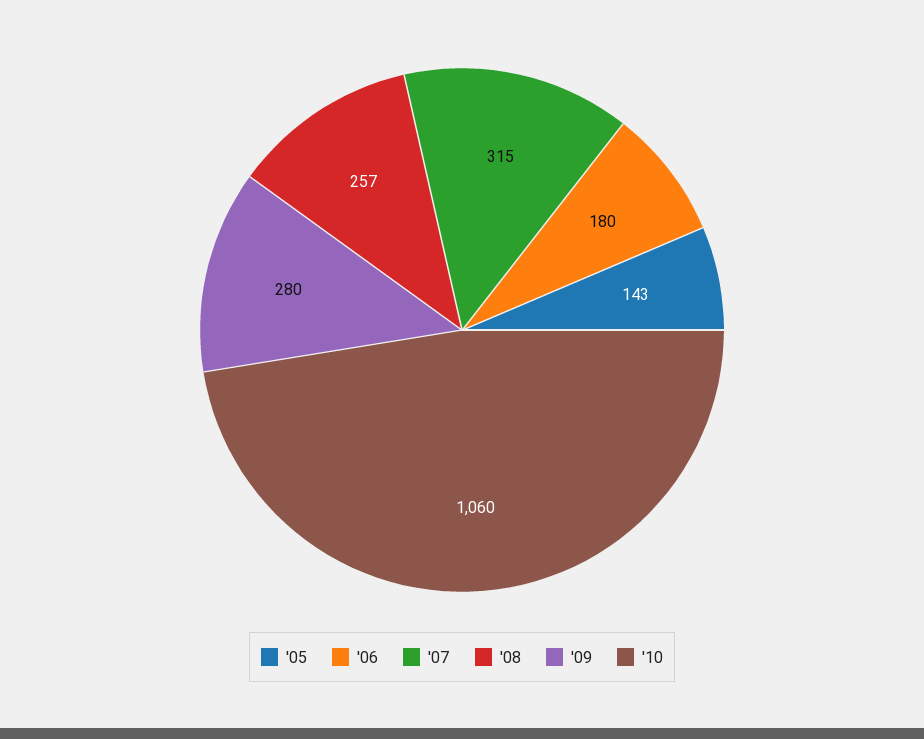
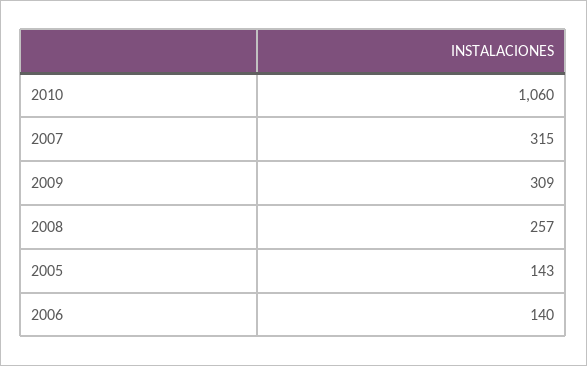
  {
    "'05": 143,
-   "'06": 180,
+   "'06": 140,
    "'07": 315,
    "'08": 257,
-   "'09": 280,
+   "'09": 309,
    "'10": 1060
  }

